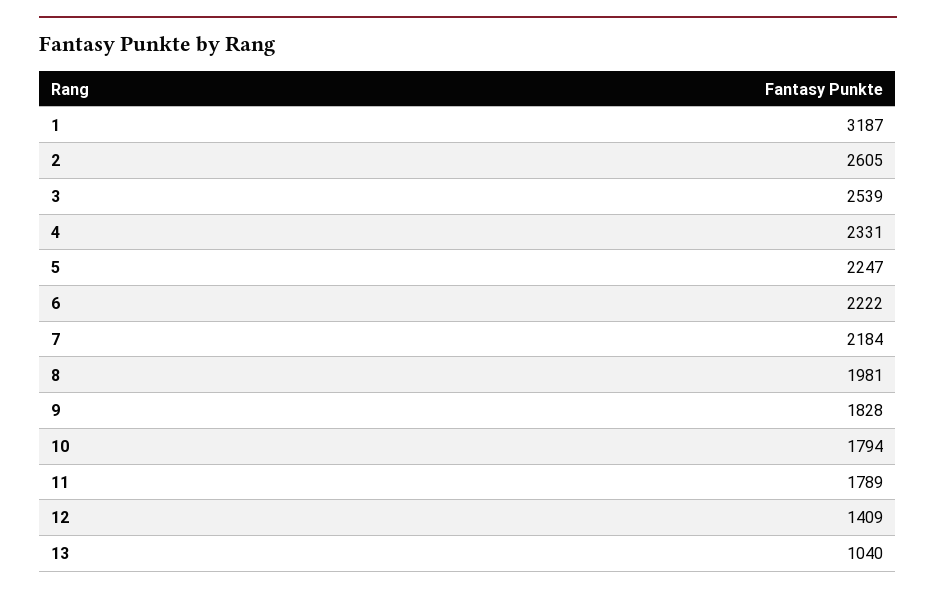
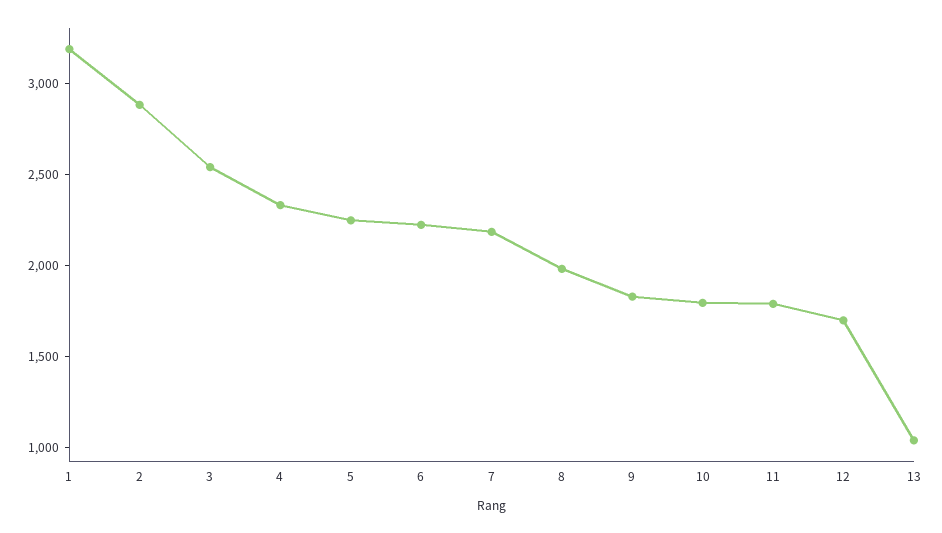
  {
    "1": 3187,
-   "2": 2605,
+   "2": 2900,
    "3": 2539,
    "4": 2331,
    "5": 2247,
    "6": 2222,
    "7": 2184,
    "8": 1981,
    "9": 1828,
    "10": 1794,
    "11": 1789,
-   "12": 1409,
+   "12": 1700,
    "13": 1040
  }

